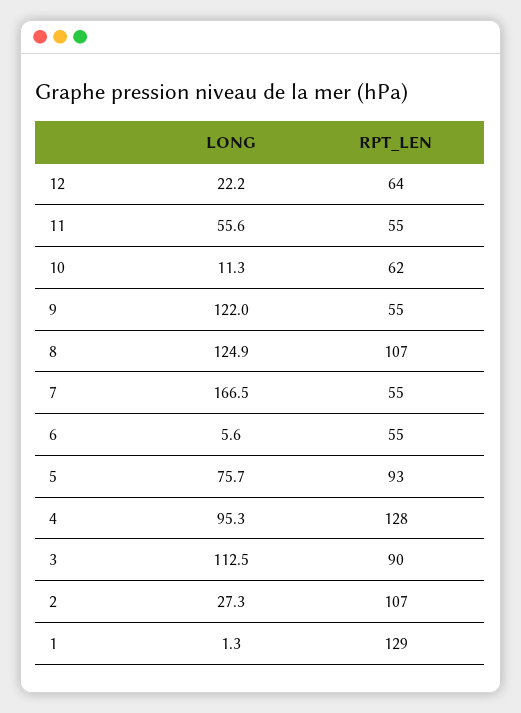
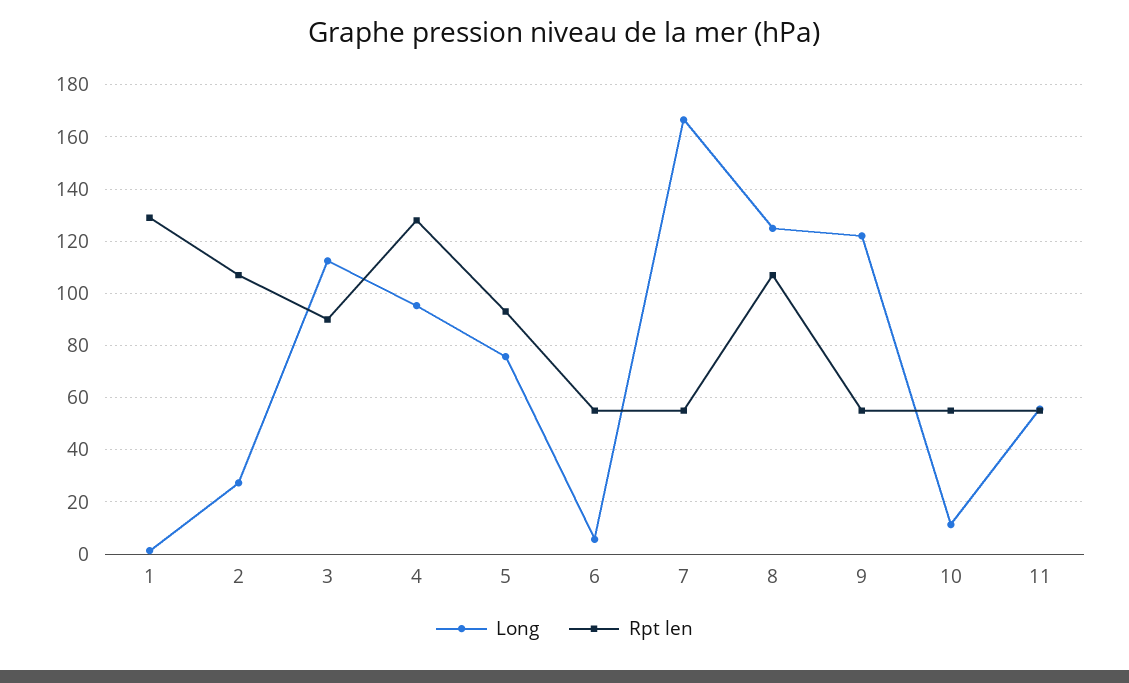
  {
    "LONG": {
-     "12": 22.2,
      "11": 55.6,
      "10": 11.3,
      "9": 122,
      "8": 124.9,
      "7": 166.5,
      "6": 5.6,
      "5": 75.7,
      "4": 95.3,
      "3": 112.5,
      "2": 27.3,
      "1": 1.3
    },
    "RPT_LEN": {
-     "12": 64,
      "11": 55,
-     "10": 62,
+     "10": 55,
      "9": 55,
      "8": 107,
      "7": 55,
      "6": 55,
      "5": 93,
      "4": 128,
      "3": 90,
      "2": 107,
      "1": 129
    }
  }

